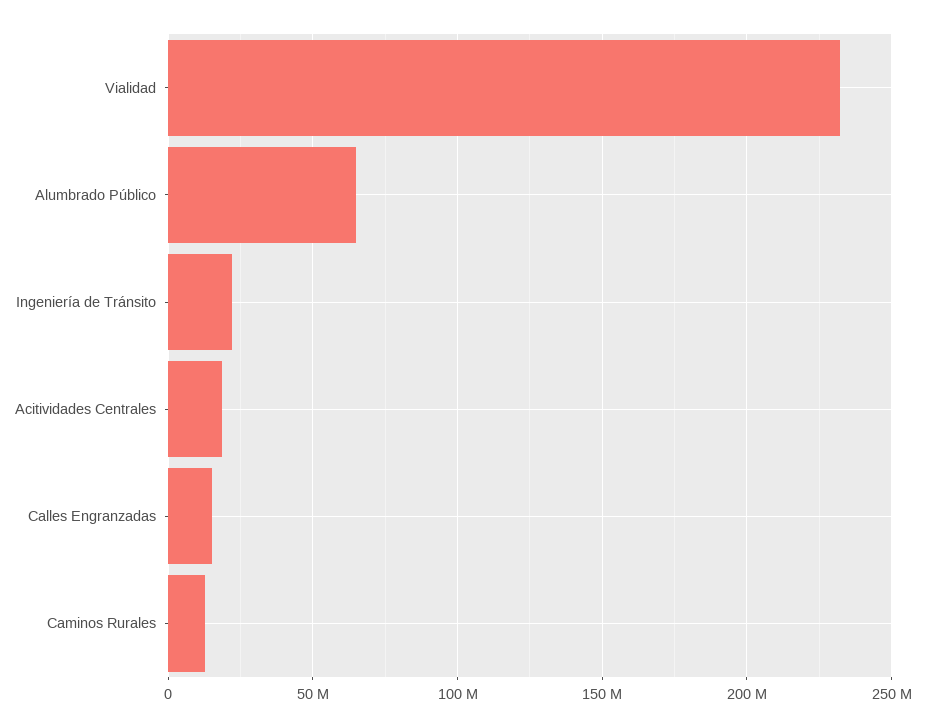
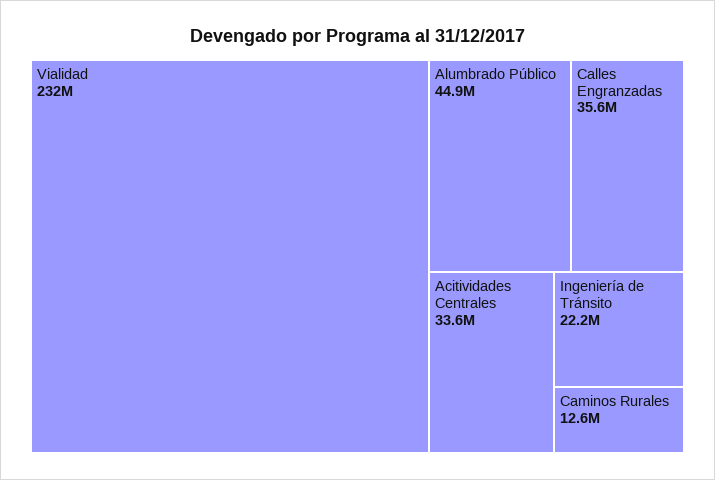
  {
    "Vialidad": 232000000,
-   "Alumbrado Público": 65000000,
+   "Alumbrado Público": 44900000,
    "Ingeniería de Tránsito": 22200000,
-   "Acitividades Centrales": 20000000,
+   "Acitividades Centrales": 33600000,
-   "Calles Engranzadas": 15000000,
+   "Calles Engranzadas": 35600000,
    "Caminos Rurales": 12600000
  }

